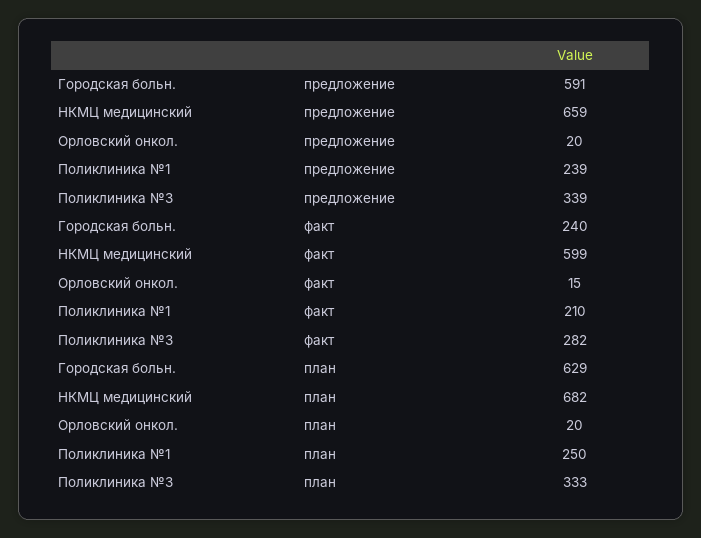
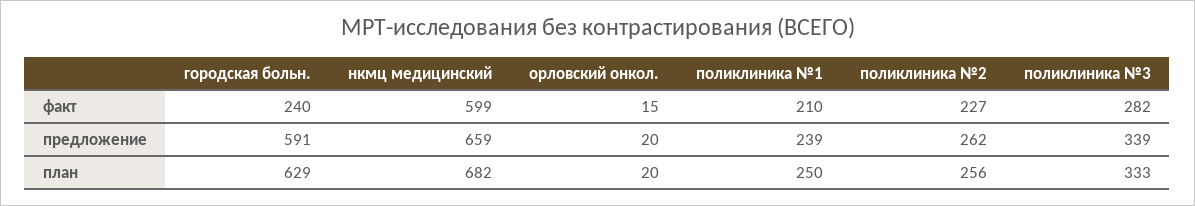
  {
    "Городская больн.": {
      "предложение": 591,
      "факт": 240,
      "план": 629
    },
    "НКМЦ медицинский": {
      "предложение": 659,
      "факт": 599,
      "план": 682
    },
    "Орловский онкол.": {
      "предложение": 20,
      "факт": 15,
      "план": 20
    },
    "Поликлиника №1": {
      "предложение": 239,
      "факт": 210,
      "план": 250
    },
    "Поликлиника №3": {
      "предложение": 339,
      "факт": 282,
      "план": 333
-   }
+   },
+   "поликлиника №2": {
+     "факт": 227,
+     "предложение": 262,
+     "план": 256
+   }
  }

